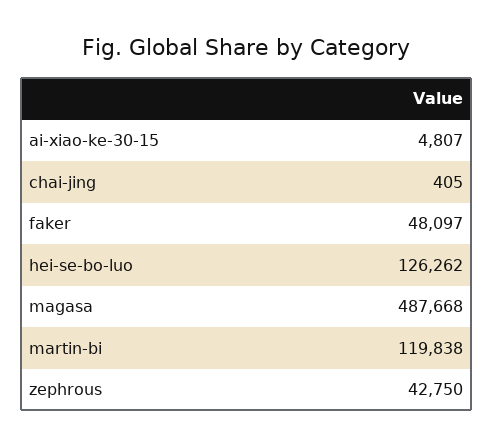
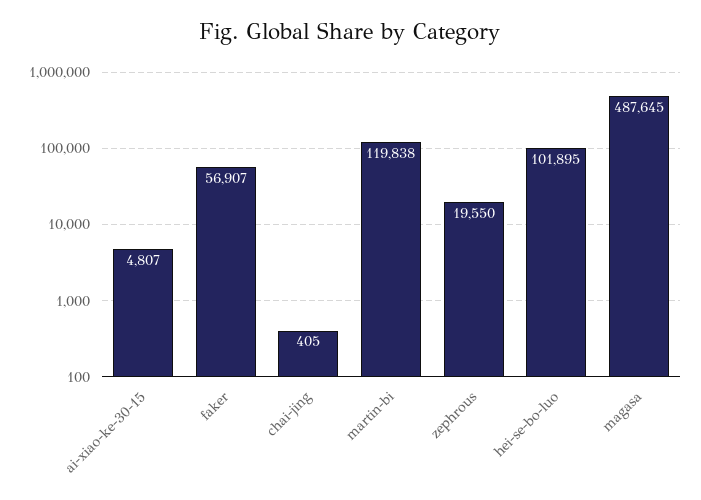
  {
    "ai-xiao-ke-30-15": 4807,
    "chai-jing": 405,
-   "faker": 48097,
+   "faker": 56907,
-   "hei-se-bo-luo": 126262,
+   "hei-se-bo-luo": 101895,
-   "magasa": 487668,
+   "magasa": 487645,
    "martin-bi": 119838,
-   "zephrous": 42750
+   "zephrous": 19550
  }

